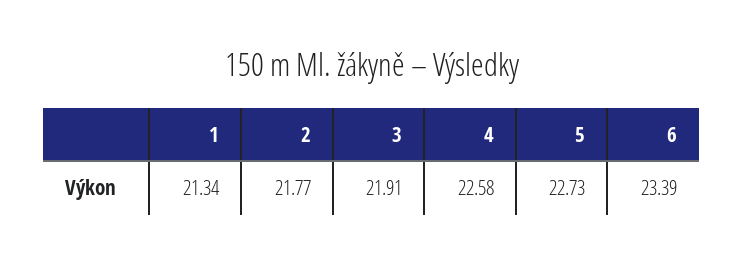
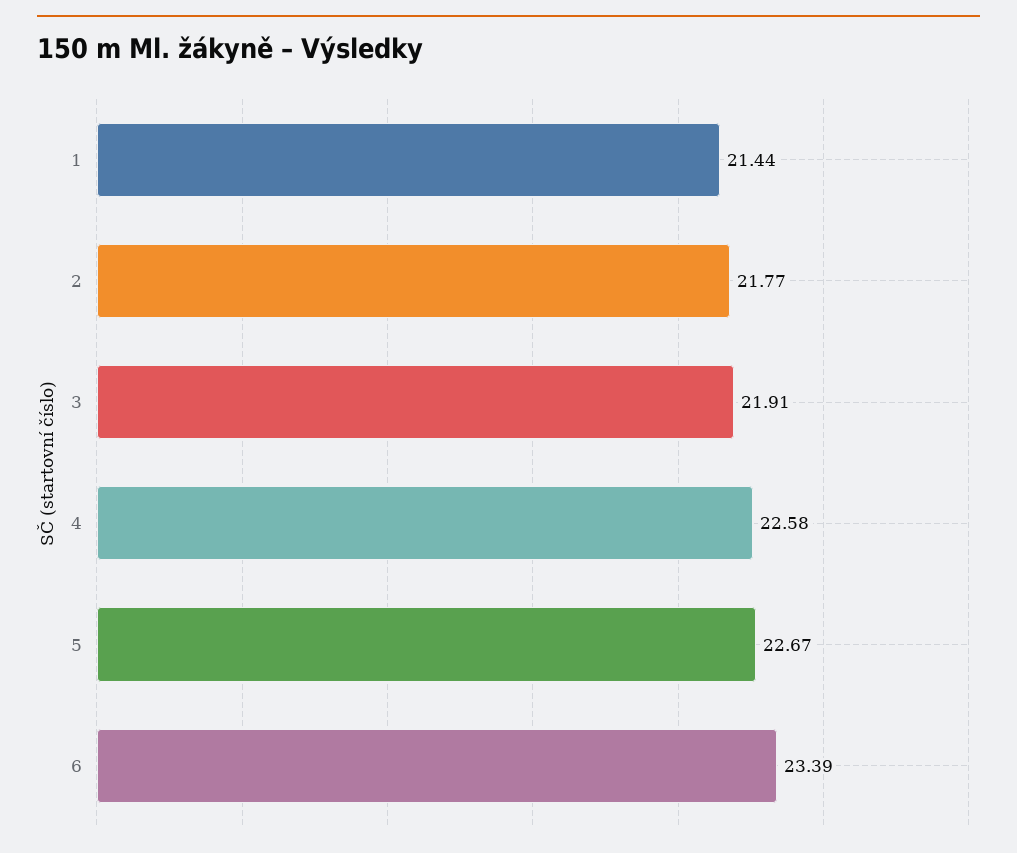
  {
-   "1": 21.34,
+   "1": 21.44,
    "2": 21.77,
    "3": 21.91,
    "4": 22.58,
-   "5": 22.73,
+   "5": 22.67,
    "6": 23.39
  }

